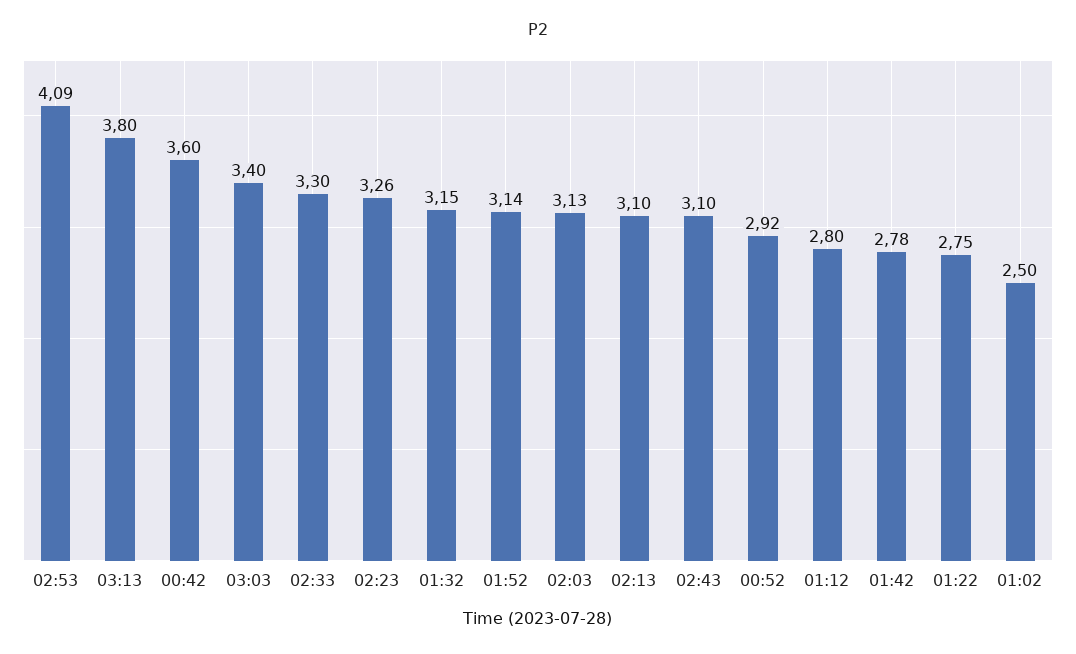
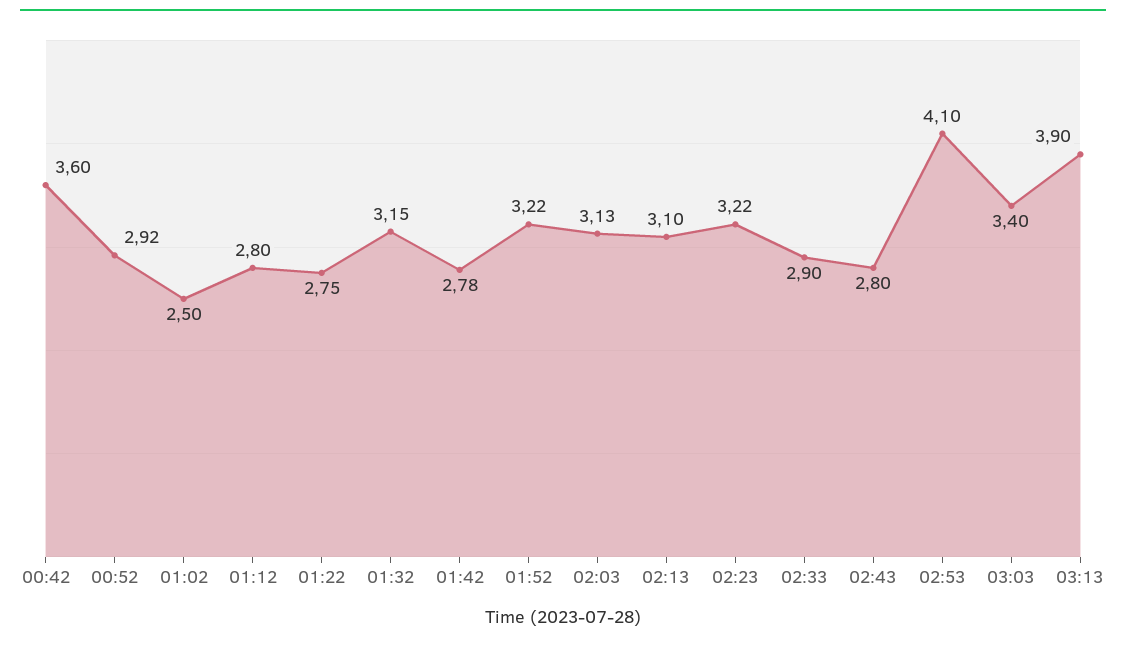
  {
-   "02:53": 4.09,
+   "02:53": 4.1,
-   "03:13": 3.8,
+   "03:13": 3.9,
    "00:42": 3.6,
    "03:03": 3.4,
-   "02:33": 3.3,
+   "02:33": 2.9,
-   "02:23": 3.26,
+   "02:23": 3.22,
    "01:32": 3.15,
-   "01:52": 3.14,
+   "01:52": 3.22,
    "02:03": 3.13,
    "02:13": 3.1,
-   "02:43": 3.1,
+   "02:43": 2.8,
    "00:52": 2.92,
    "01:12": 2.8,
    "01:42": 2.78,
    "01:22": 2.75,
    "01:02": 2.5
  }

